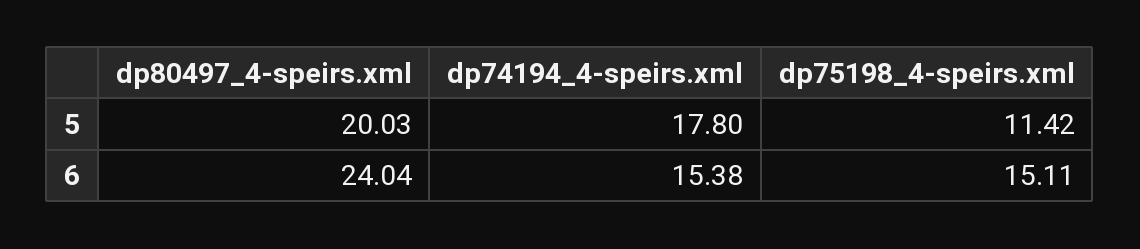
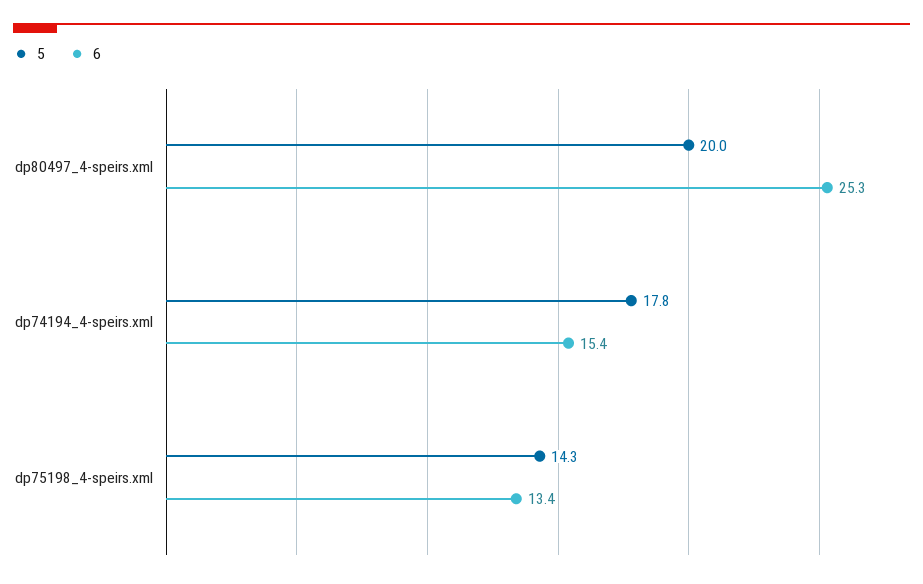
  {
    "5": {
      "dp80497_4-speirs.xml": 20.03,
      "dp74194_4-speirs.xml": 17.8,
-     "dp75198_4-speirs.xml": 11.42
+     "dp75198_4-speirs.xml": 14.3
    },
    "6": {
-     "dp80497_4-speirs.xml": 24.04,
+     "dp80497_4-speirs.xml": 25.3,
      "dp74194_4-speirs.xml": 15.38,
-     "dp75198_4-speirs.xml": 15.11
+     "dp75198_4-speirs.xml": 13.4
    }
  }

